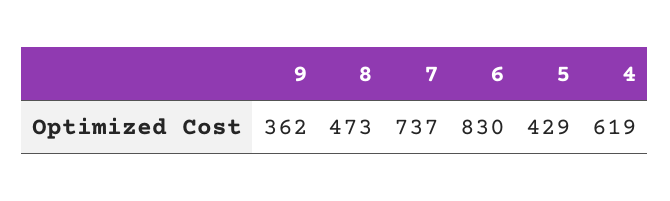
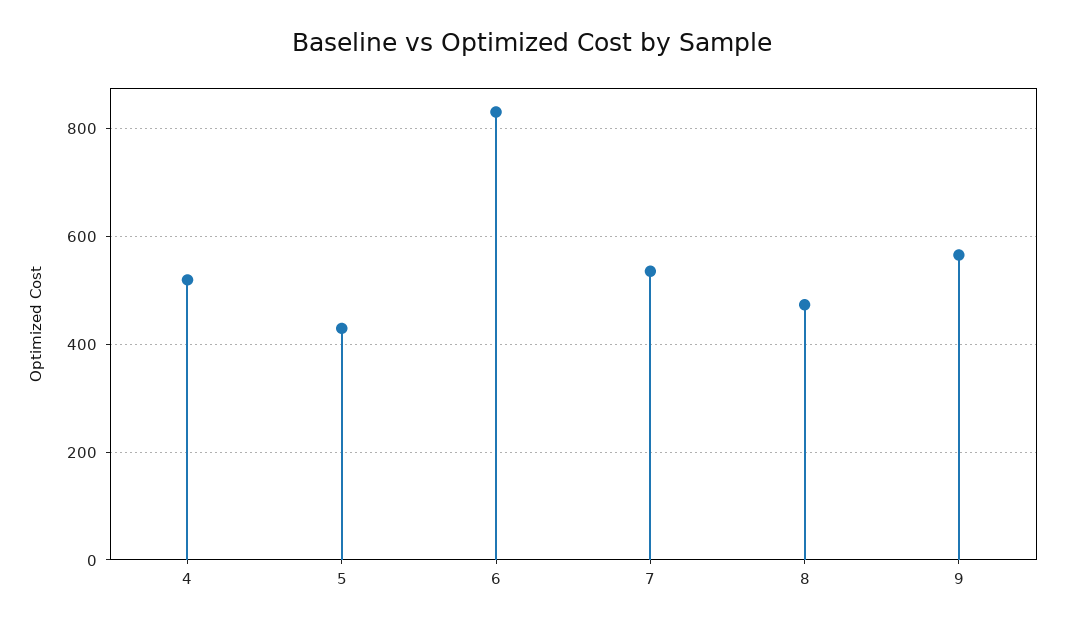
  {
-   "9": 362,
+   "9": 560,
    "8": 473,
-   "7": 737,
+   "7": 540,
    "6": 830,
    "5": 429,
-   "4": 619
+   "4": 520
  }

